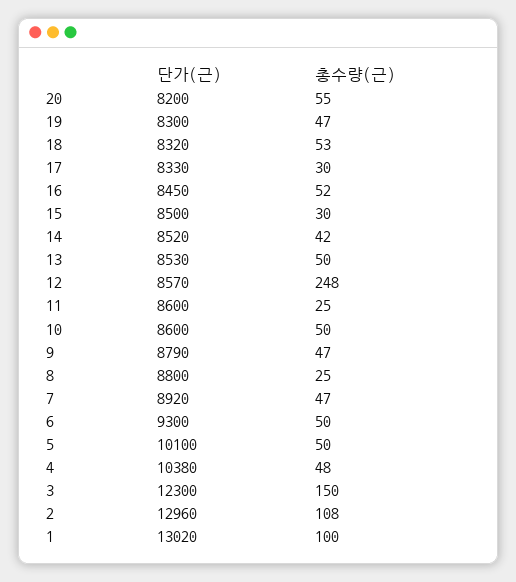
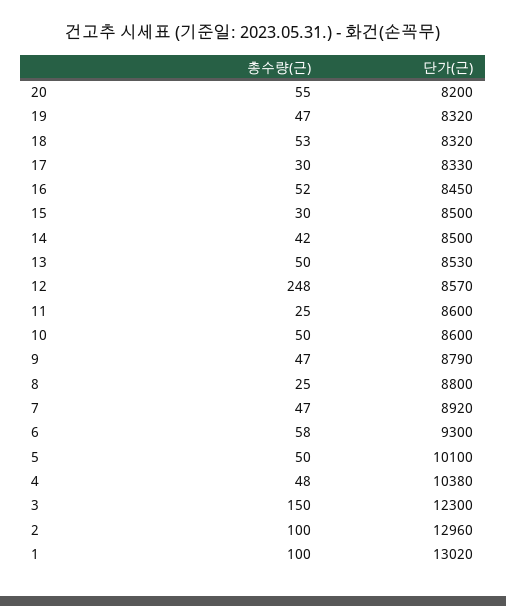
  {
    "단가(근)": {
      "20": 8200,
-     "19": 8300,
+     "19": 8320,
      "18": 8320,
      "17": 8330,
      "16": 8450,
      "15": 8500,
-     "14": 8520,
+     "14": 8500,
      "13": 8530,
      "12": 8570,
      "11": 8600,
      "10": 8600,
      "9": 8790,
      "8": 8800,
      "7": 8920,
      "6": 9300,
      "5": 10100,
      "4": 10380,
      "3": 12300,
      "2": 12960,
      "1": 13020
    },
    "총수량(근)": {
      "20": 55,
      "19": 47,
      "18": 53,
      "17": 30,
      "16": 52,
      "15": 30,
      "14": 42,
      "13": 50,
      "12": 248,
      "11": 25,
      "10": 50,
      "9": 47,
      "8": 25,
      "7": 47,
-     "6": 50,
+     "6": 58,
      "5": 50,
      "4": 48,
      "3": 150,
-     "2": 108,
+     "2": 100,
      "1": 100
    }
  }

